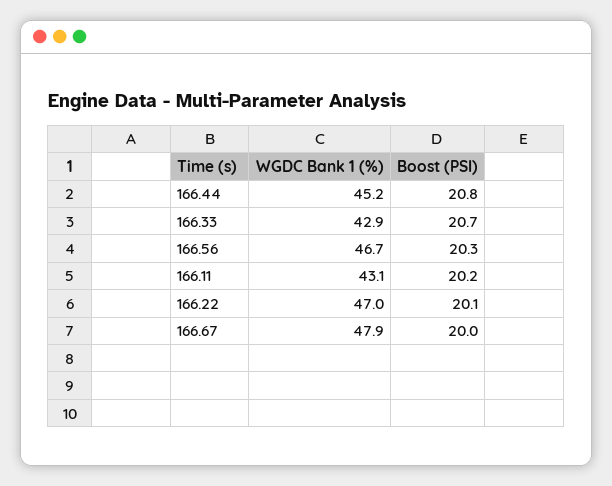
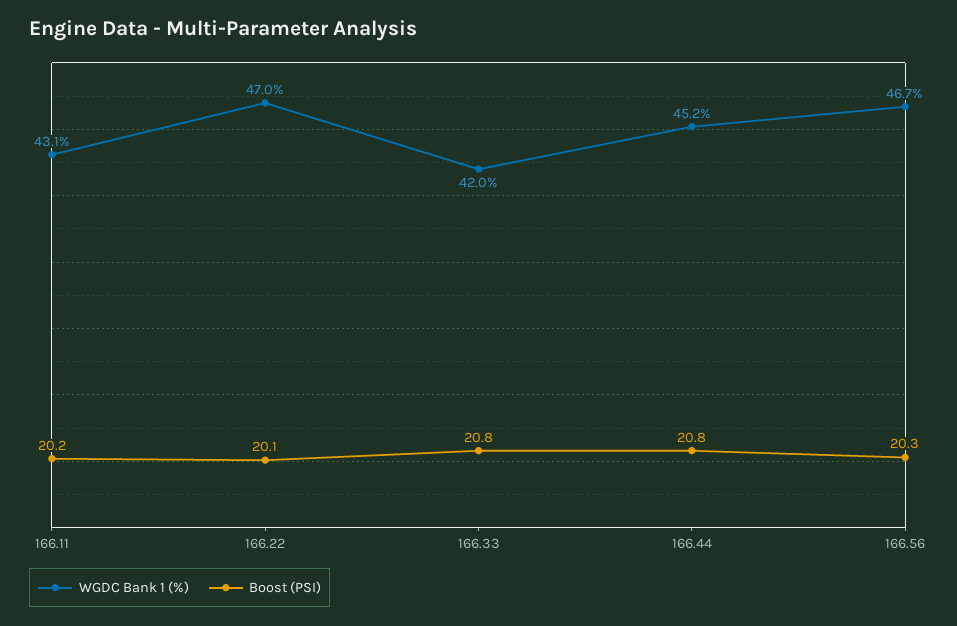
  {
    "WGDC Bank 1 (%)": {
      "166.44": 45.2,
-     "166.33": 42.9,
+     "166.33": 42,
      "166.56": 46.7,
      "166.11": 43.1,
-     "166.22": 47,
+     "166.22": 47
-     "166.67": 47.9
    },
    "Boost (PSI)": {
      "166.44": 20.8,
-     "166.33": 20.7,
+     "166.33": 20.8,
      "166.56": 20.3,
      "166.11": 20.2,
-     "166.22": 20.1,
+     "166.22": 20.1
-     "166.67": 20
    }
  }

